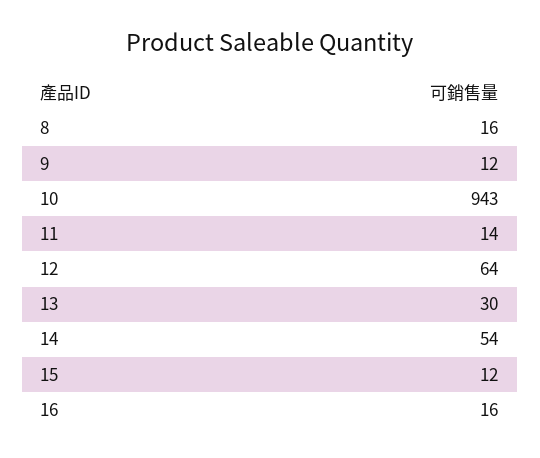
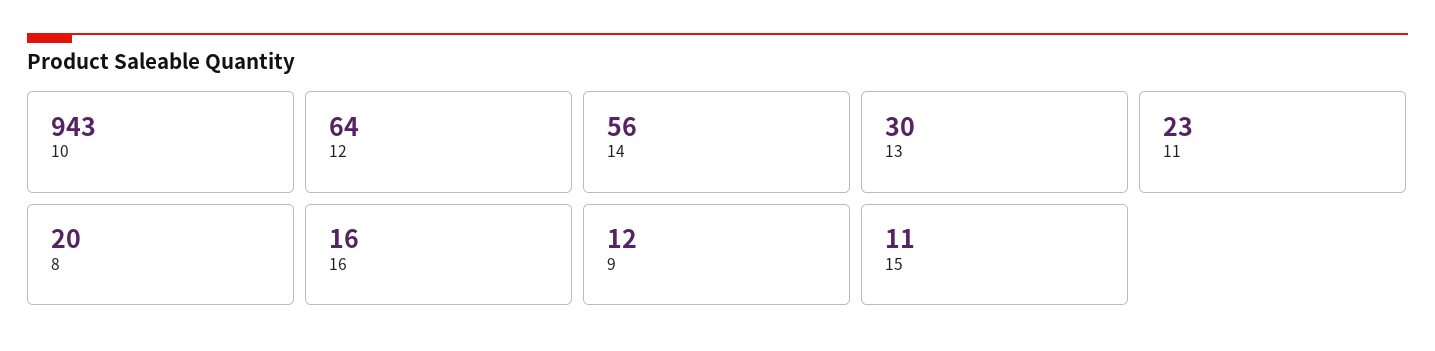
  {
-   "8": 16,
+   "8": 20,
    "9": 12,
    "10": 943,
-   "11": 14,
+   "11": 23,
    "12": 64,
    "13": 30,
-   "14": 54,
+   "14": 56,
-   "15": 12,
+   "15": 11,
    "16": 16
  }

